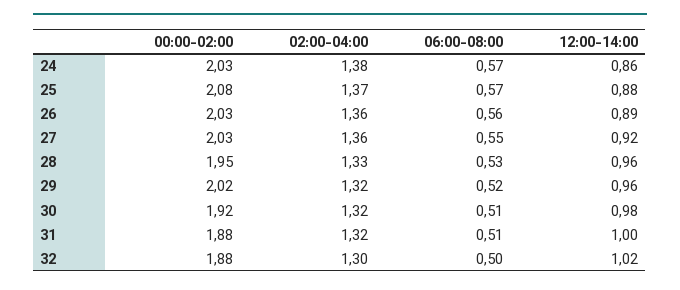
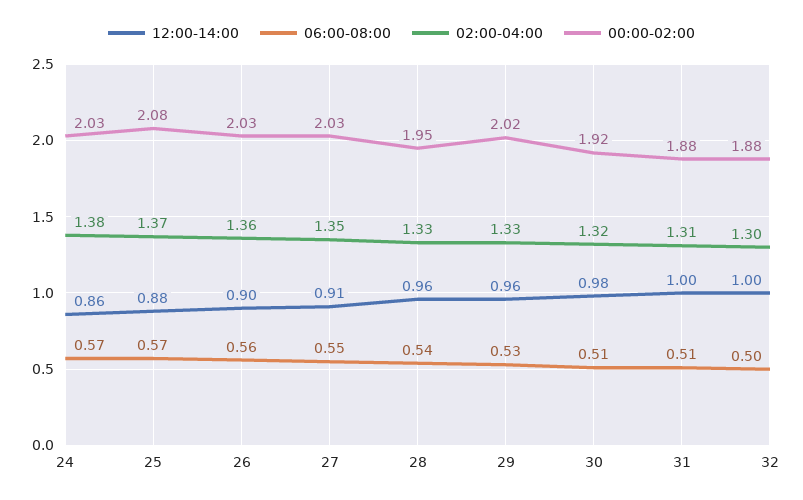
  {
    "00:00-02:00": {
      "24": 2.03,
      "25": 2.08,
      "26": 2.03,
      "27": 2.03,
      "28": 1.95,
      "29": 2.02,
      "30": 1.92,
      "31": 1.88,
      "32": 1.88
    },
    "02:00-04:00": {
      "24": 1.38,
      "25": 1.37,
      "26": 1.36,
-     "27": 1.36,
+     "27": 1.35,
      "28": 1.33,
-     "29": 1.32,
+     "29": 1.33,
      "30": 1.32,
-     "31": 1.32,
+     "31": 1.31,
      "32": 1.3
    },
    "06:00-08:00": {
      "24": 0.57,
      "25": 0.57,
      "26": 0.56,
      "27": 0.55,
-     "28": 0.53,
+     "28": 0.54,
-     "29": 0.52,
+     "29": 0.53,
      "30": 0.51,
      "31": 0.51,
      "32": 0.5
    },
    "12:00-14:00": {
      "24": 0.86,
      "25": 0.88,
-     "26": 0.89,
+     "26": 0.9,
-     "27": 0.92,
+     "27": 0.91,
      "28": 0.96,
      "29": 0.96,
      "30": 0.98,
      "31": 1,
-     "32": 1.02
+     "32": 1
    }
  }

